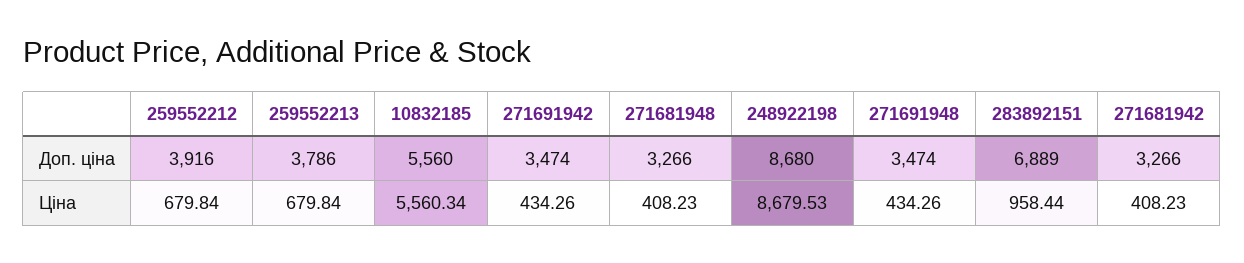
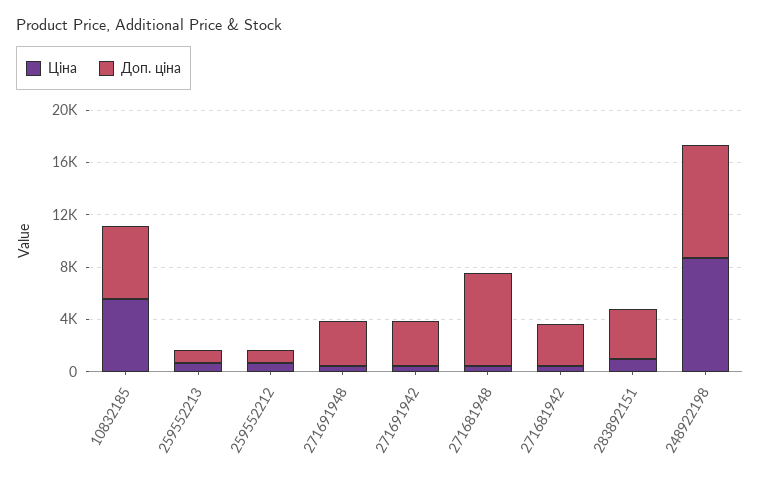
  {
    "Доп. ціна": {
-     "259552212": 3916,
+     "259552212": 1000,
-     "259552213": 3786,
+     "259552213": 1000,
      "10832185": 5560,
      "271691942": 3474,
-     "271681948": 3266,
+     "271681948": 7000,
      "248922198": 8680,
      "271691948": 3474,
-     "283892151": 6889,
+     "283892151": 4000,
      "271681942": 3266
    },
    "Ціна": {
      "259552212": 679.84,
      "259552213": 679.84,
      "10832185": 5560.34,
      "271691942": 434.26,
      "271681948": 408.23,
      "248922198": 8679.53,
      "271691948": 434.26,
      "283892151": 958.44,
      "271681942": 408.23
    }
  }

